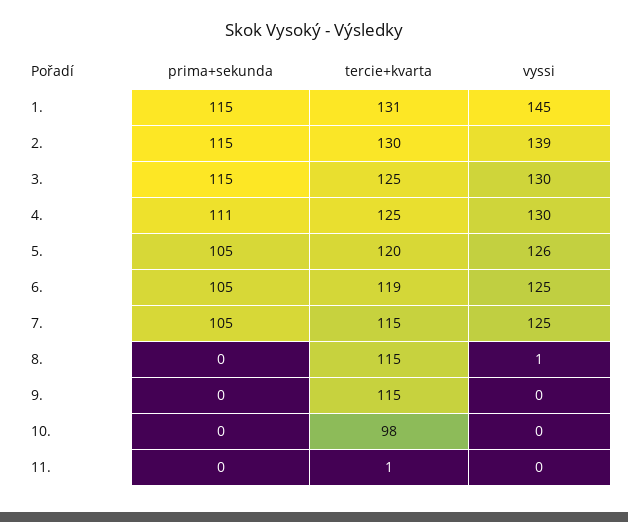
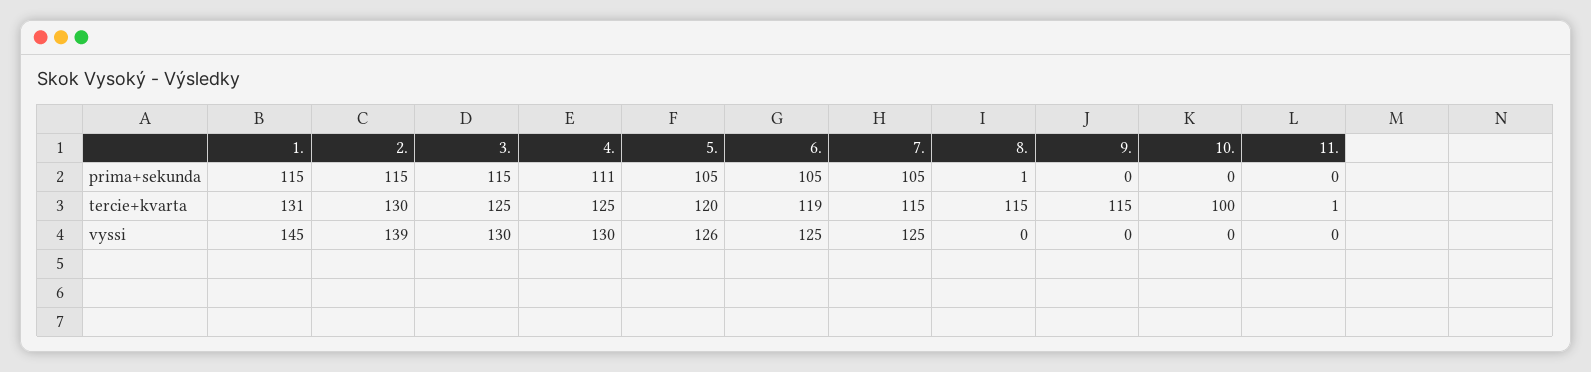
  {
    "prima+sekunda": {
      "1.": 115,
      "2.": 115,
      "3.": 115,
      "4.": 111,
      "5.": 105,
      "6.": 105,
      "7.": 105,
-     "8.": 0,
+     "8.": 1,
      "9.": 0,
      "10.": 0,
      "11.": 0
    },
    "tercie+kvarta": {
      "1.": 131,
      "2.": 130,
      "3.": 125,
      "4.": 125,
      "5.": 120,
      "6.": 119,
      "7.": 115,
      "8.": 115,
      "9.": 115,
-     "10.": 98,
+     "10.": 100,
      "11.": 1
    },
    "vyssi": {
      "1.": 145,
      "2.": 139,
      "3.": 130,
      "4.": 130,
      "5.": 126,
      "6.": 125,
      "7.": 125,
-     "8.": 1,
+     "8.": 0,
      "9.": 0,
      "10.": 0,
      "11.": 0
    }
  }

